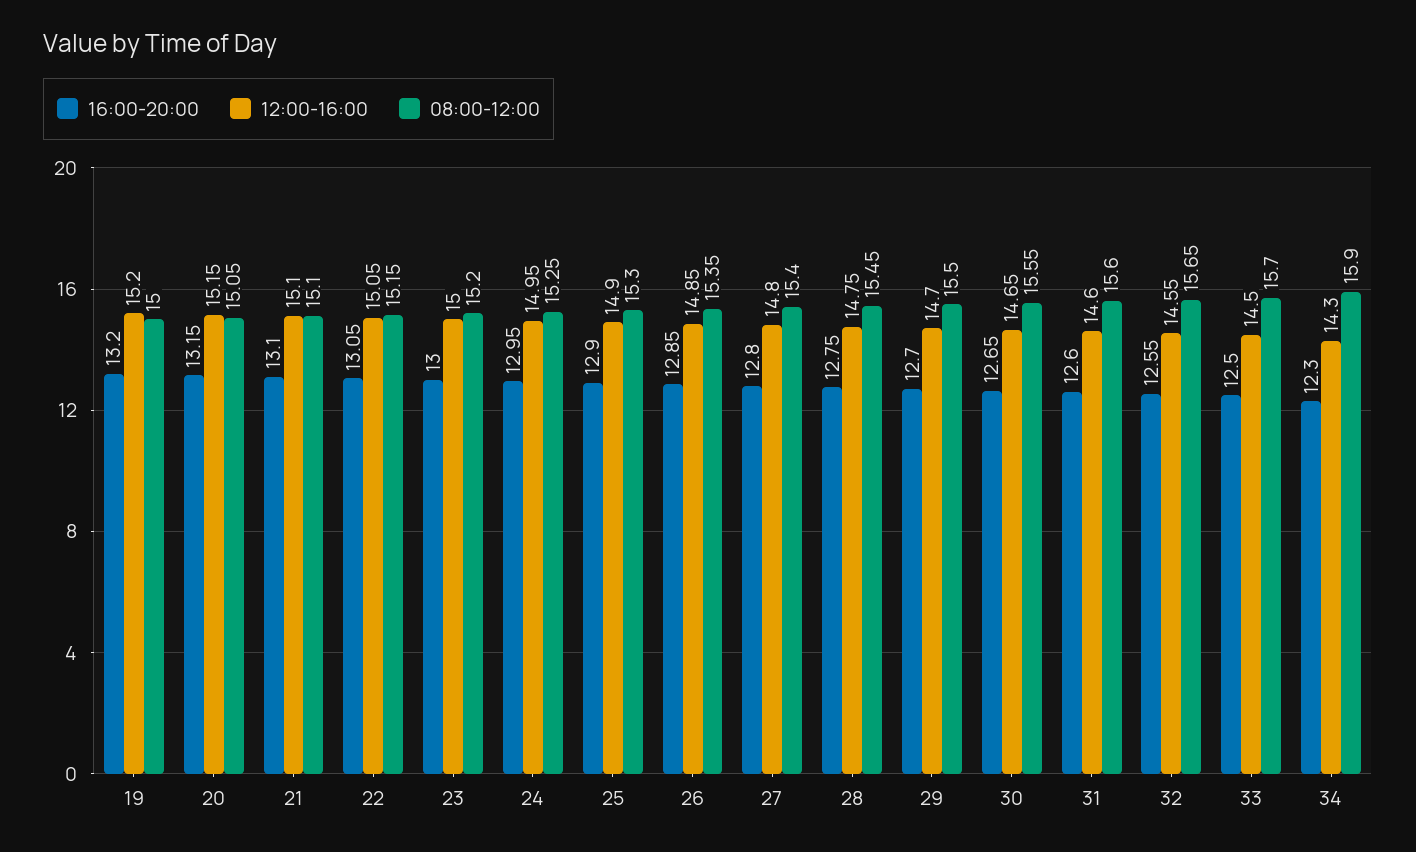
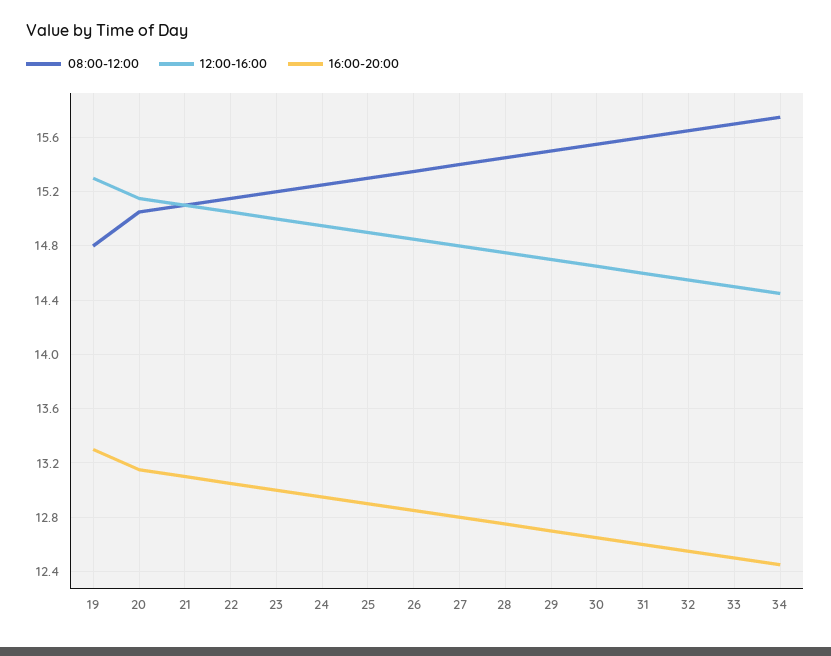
  {
    "16:00-20:00": {
-     "19": 13.2,
+     "19": 13.3,
      "20": 13.15,
      "21": 13.1,
      "22": 13.05,
      "23": 13,
      "24": 12.95,
      "25": 12.9,
      "26": 12.85,
      "27": 12.8,
      "28": 12.75,
      "29": 12.7,
      "30": 12.65,
      "31": 12.6,
      "32": 12.55,
      "33": 12.5,
-     "34": 12.3
+     "34": 12.45
    },
    "12:00-16:00": {
-     "19": 15.2,
+     "19": 15.3,
      "20": 15.15,
      "21": 15.1,
      "22": 15.05,
      "23": 15,
      "24": 14.95,
      "25": 14.9,
      "26": 14.85,
      "27": 14.8,
      "28": 14.75,
      "29": 14.7,
      "30": 14.65,
      "31": 14.6,
      "32": 14.55,
      "33": 14.5,
-     "34": 14.3
+     "34": 14.45
    },
    "08:00-12:00": {
-     "19": 15,
+     "19": 14.8,
      "20": 15.05,
      "21": 15.1,
      "22": 15.15,
      "23": 15.2,
      "24": 15.25,
      "25": 15.3,
      "26": 15.35,
      "27": 15.4,
      "28": 15.45,
      "29": 15.5,
      "30": 15.55,
      "31": 15.6,
      "32": 15.65,
      "33": 15.7,
-     "34": 15.9
+     "34": 15.75
    }
  }

